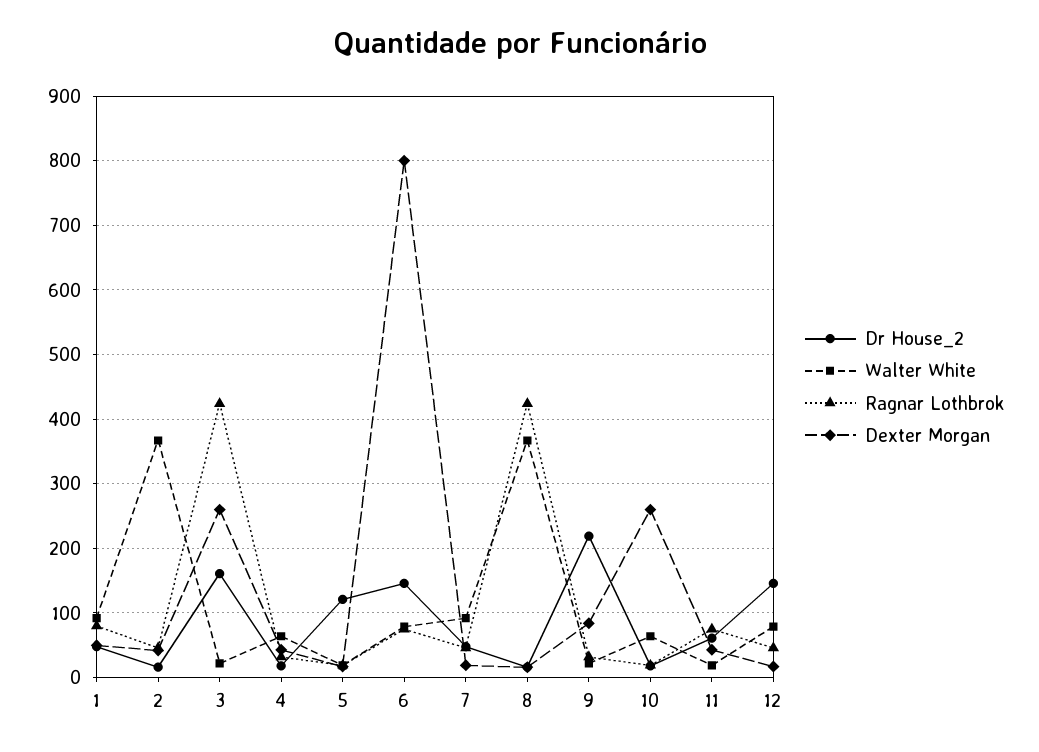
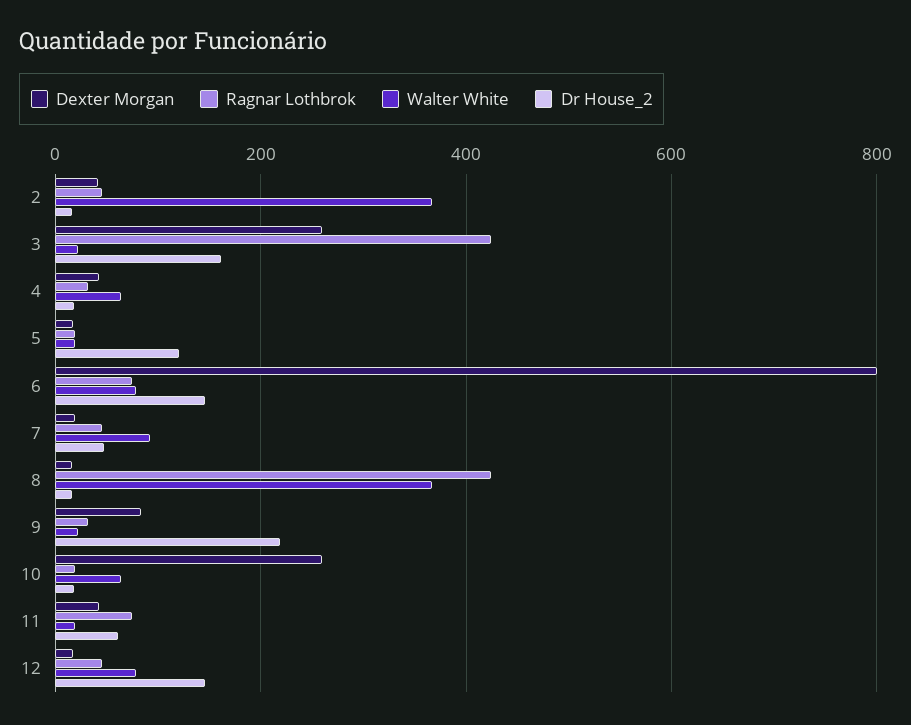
  {
    "Dr House_2": {
-     "1": 50,
      "2": 20,
      "3": 160,
      "4": 20,
      "5": 120,
      "6": 150,
      "7": 50,
      "8": 20,
      "9": 220,
      "10": 20,
      "11": 60,
      "12": 150
    },
    "Walter White": {
-     "1": 90,
      "2": 370,
      "3": 20,
      "4": 60,
      "5": 20,
      "6": 80,
      "7": 90,
      "8": 370,
      "9": 20,
      "10": 60,
      "11": 20,
      "12": 80
    },
    "Ragnar Lothbrok": {
-     "1": 80,
      "2": 50,
      "3": 420,
      "4": 30,
      "5": 20,
      "6": 80,
      "7": 50,
      "8": 420,
      "9": 30,
      "10": 20,
      "11": 80,
      "12": 50
    },
    "Dexter Morgan": {
-     "1": 50,
      "2": 40,
      "3": 260,
      "4": 40,
      "5": 20,
      "6": 800,
      "7": 20,
      "8": 20,
      "9": 80,
      "10": 260,
      "11": 40,
      "12": 20
    }
  }

